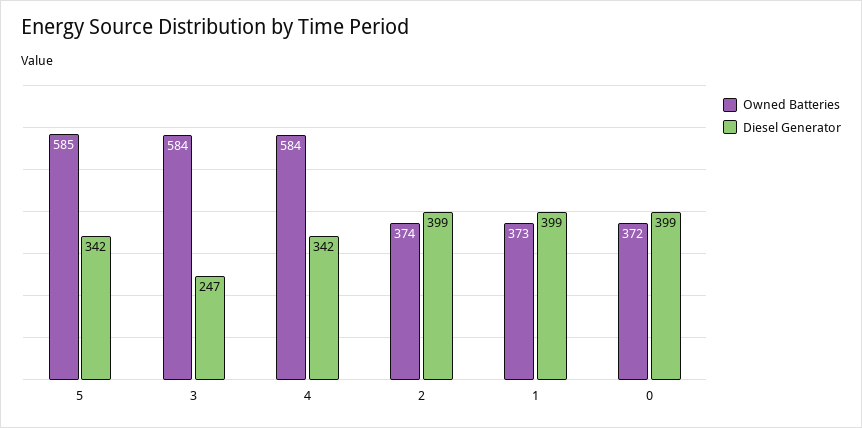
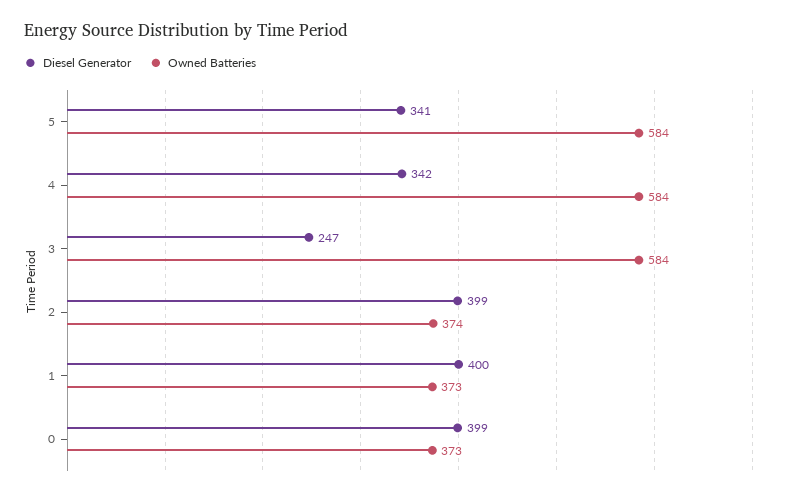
  {
    "Owned Batteries": {
-     "5": 585,
+     "5": 584,
      "3": 584,
      "4": 584,
      "2": 374,
      "1": 373,
-     "0": 372
+     "0": 373
    },
    "Diesel Generator": {
-     "5": 342,
+     "5": 341,
      "3": 247,
      "4": 342,
      "2": 399,
-     "1": 399,
+     "1": 400,
      "0": 399
    }
  }

